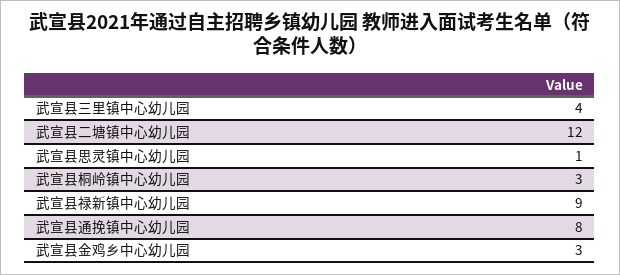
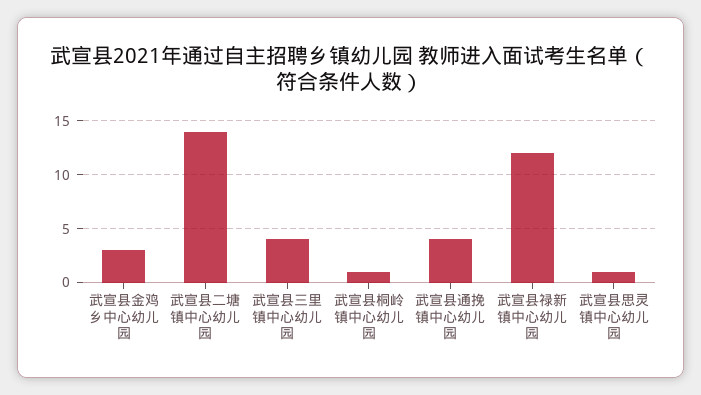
  {
    "武宣县三里镇中心幼儿园": 4,
-   "武宣县二塘镇中心幼儿园": 12,
+   "武宣县二塘镇中心幼儿园": 14,
    "武宣县思灵镇中心幼儿园": 1,
-   "武宣县桐岭镇中心幼儿园": 3,
+   "武宣县桐岭镇中心幼儿园": 1,
-   "武宣县禄新镇中心幼儿园": 9,
+   "武宣县禄新镇中心幼儿园": 12,
-   "武宣县通挽镇中心幼儿园": 8,
+   "武宣县通挽镇中心幼儿园": 4,
    "武宣县金鸡乡中心幼儿园": 3
  }

